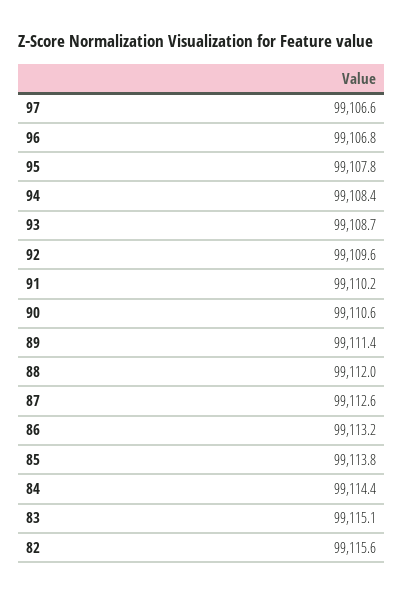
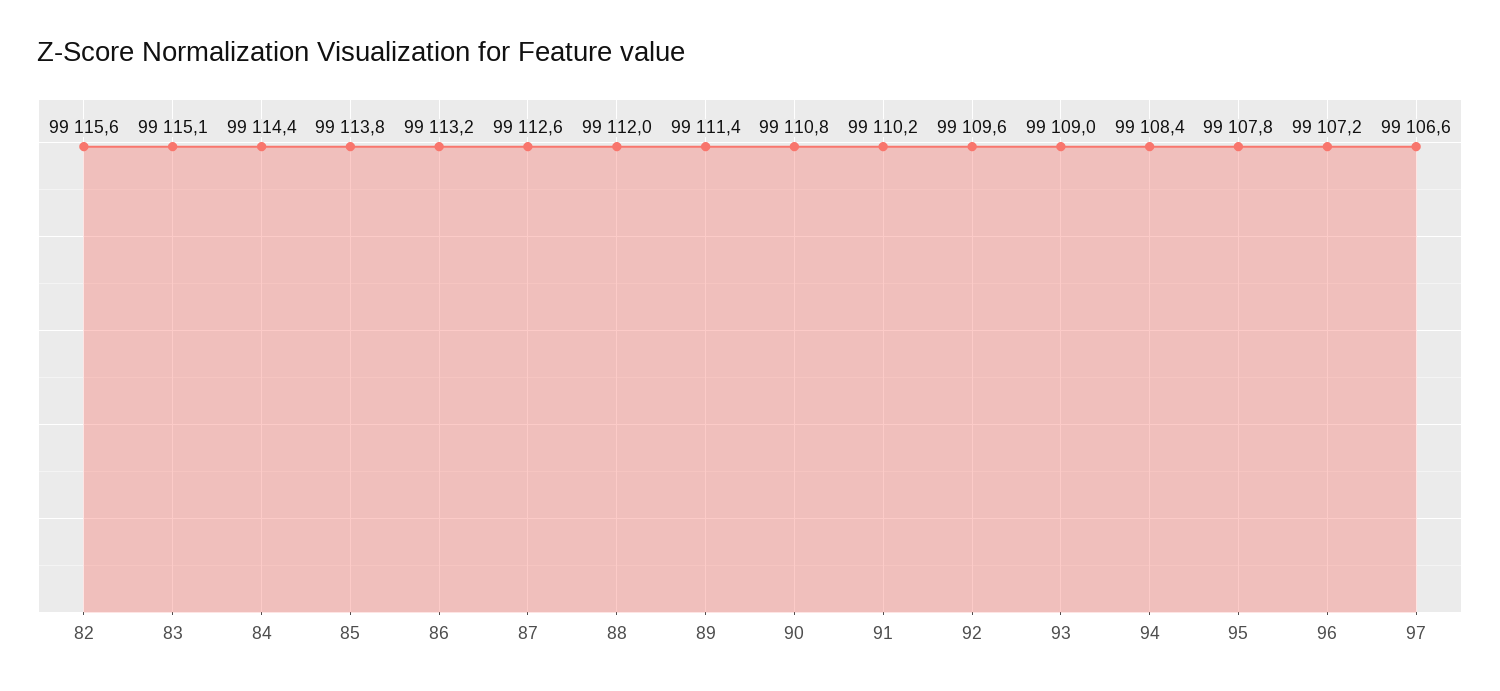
  {
    "97": 99106.6,
-   "96": 99106.8,
+   "96": 99107.2,
    "95": 99107.8,
    "94": 99108.4,
-   "93": 99108.7,
+   "93": 99109,
    "92": 99109.6,
    "91": 99110.2,
-   "90": 99110.6,
+   "90": 99110.8,
    "89": 99111.4,
    "88": 99112,
    "87": 99112.6,
    "86": 99113.2,
    "85": 99113.8,
    "84": 99114.4,
    "83": 99115.1,
    "82": 99115.6
  }

